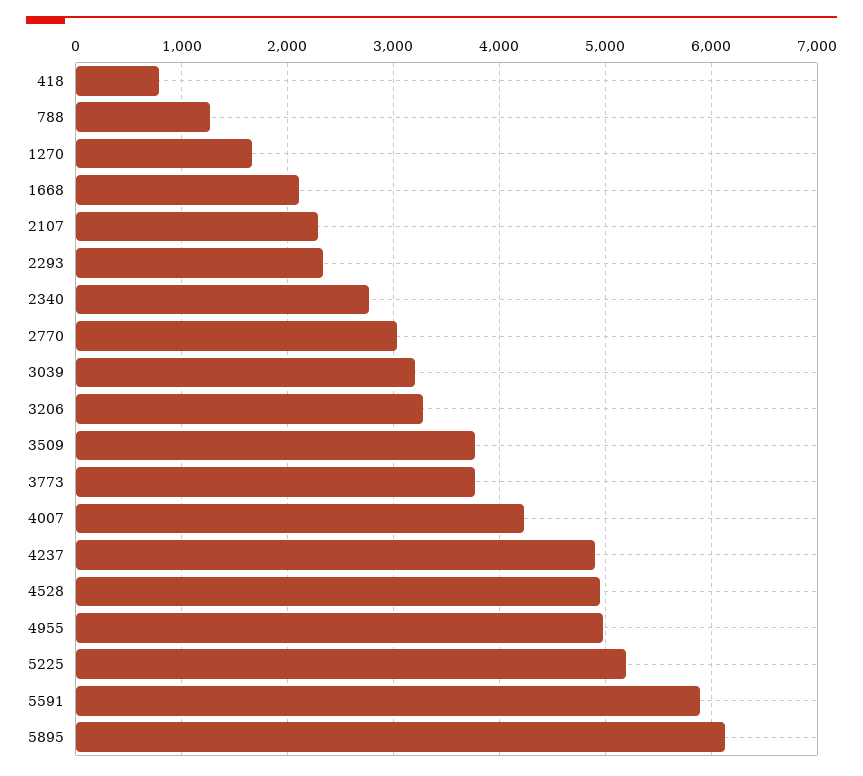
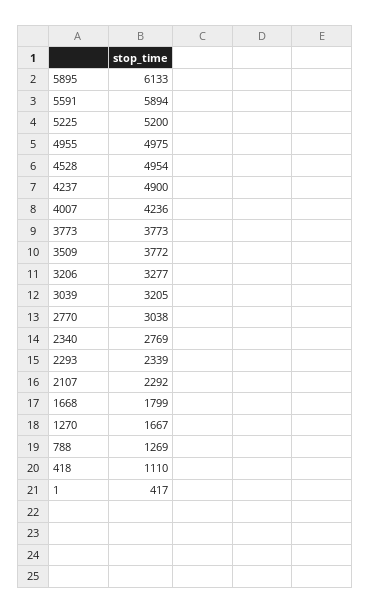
  {
-   "418": 800,
+   "418": 1110,
    "788": 1269,
    "1270": 1667,
-   "1668": 2100,
+   "1668": 1799,
    "2107": 2292,
    "2293": 2339,
    "2340": 2769,
    "2770": 3038,
    "3039": 3205,
    "3206": 3277,
    "3509": 3772,
    "3773": 3773,
    "4007": 4236,
    "4237": 4900,
    "4528": 4954,
    "4955": 4975,
    "5225": 5200,
    "5591": 5894,
-   "5895": 6133
+   "5895": 6133,
+   "1": 417
  }

